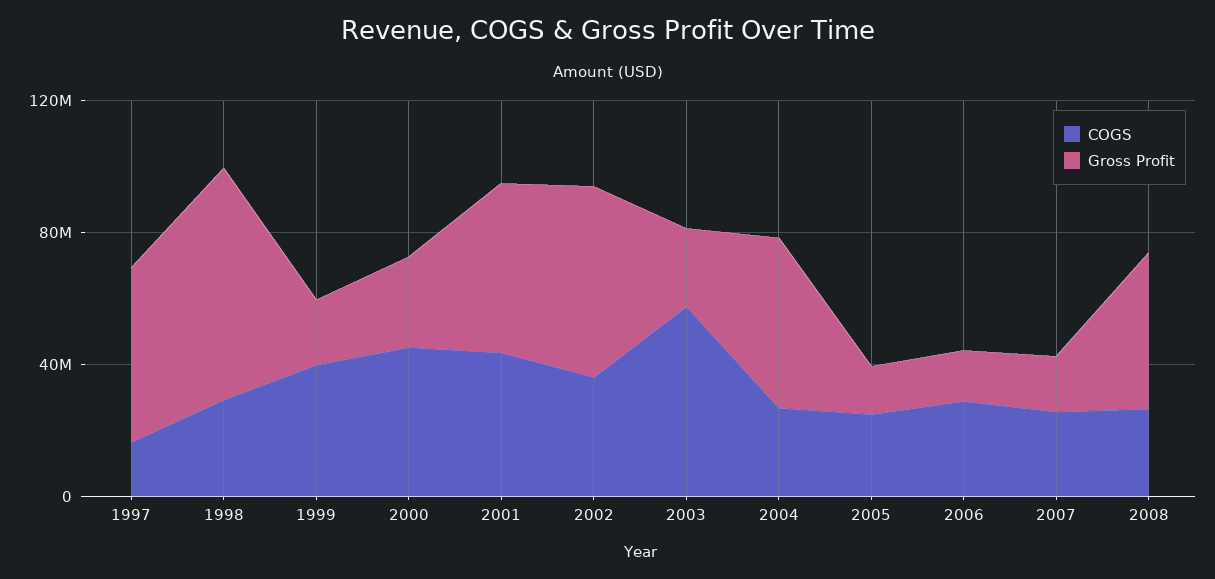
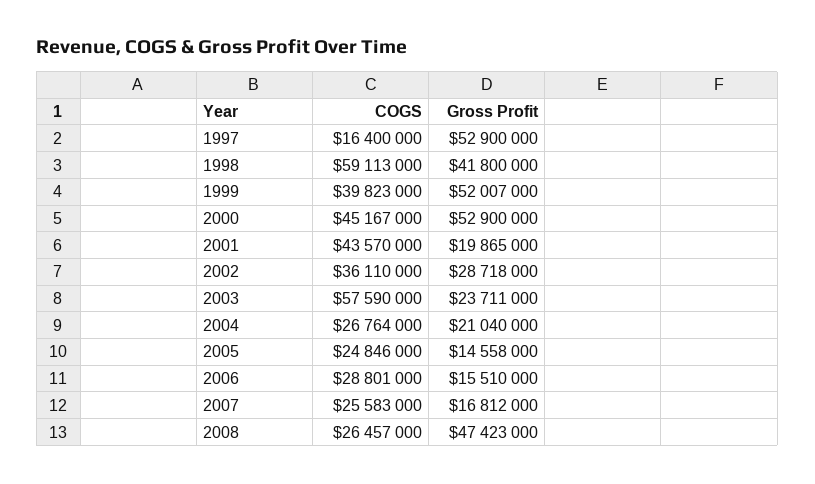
  {
    "COGS": {
      "1997": 16400000,
-     "1998": 30000000,
+     "1998": 59113000,
      "1999": 39823000,
      "2000": 45167000,
      "2001": 43570000,
      "2002": 36110000,
      "2003": 57590000,
      "2004": 26764000,
      "2005": 24846000,
      "2006": 28801000,
      "2007": 25583000,
      "2008": 26457000
    },
    "Gross Profit": {
      "1997": 52900000,
-     "1998": 70000000,
+     "1998": 41800000,
-     "1999": 20000000,
+     "1999": 52007000,
-     "2000": 30000000,
+     "2000": 52900000,
-     "2001": 50000000,
+     "2001": 19865000,
-     "2002": 60000000,
+     "2002": 28718000,
      "2003": 23711000,
-     "2004": 50000000,
+     "2004": 21040000,
      "2005": 14558000,
      "2006": 15510000,
      "2007": 16812000,
      "2008": 47423000
    }
  }

